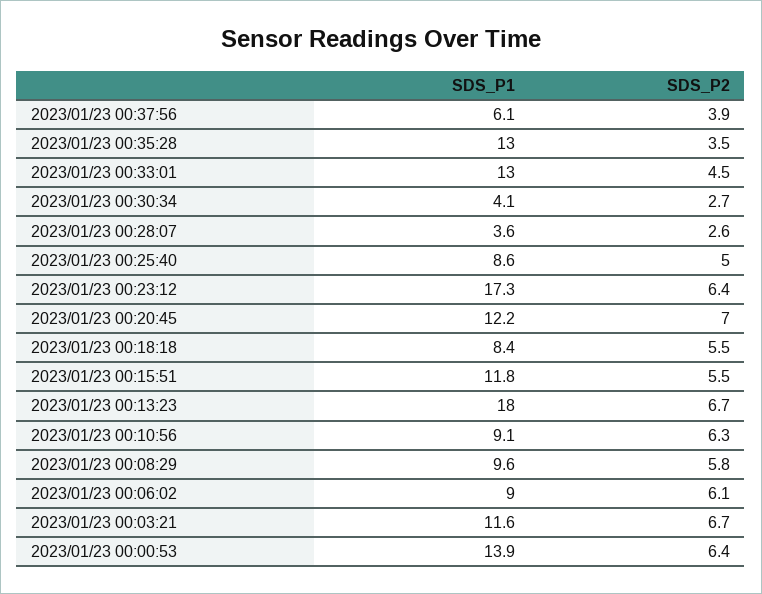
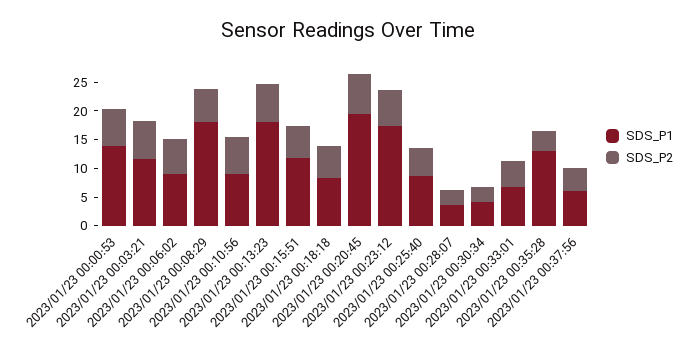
  {
    "SDS_P1": {
      "2023/01/23 00:37:56": 6.1,
      "2023/01/23 00:35:28": 13,
-     "2023/01/23 00:33:01": 13,
+     "2023/01/23 00:33:01": 7.5,
      "2023/01/23 00:30:34": 4.1,
      "2023/01/23 00:28:07": 3.6,
      "2023/01/23 00:25:40": 8.6,
      "2023/01/23 00:23:12": 17.3,
-     "2023/01/23 00:20:45": 12.2,
+     "2023/01/23 00:20:45": 20,
      "2023/01/23 00:18:18": 8.4,
      "2023/01/23 00:15:51": 11.8,
      "2023/01/23 00:13:23": 18,
      "2023/01/23 00:10:56": 9.1,
-     "2023/01/23 00:08:29": 9.6,
+     "2023/01/23 00:08:29": 17.5,
      "2023/01/23 00:06:02": 9,
      "2023/01/23 00:03:21": 11.6,
      "2023/01/23 00:00:53": 13.9
    },
    "SDS_P2": {
      "2023/01/23 00:37:56": 3.9,
      "2023/01/23 00:35:28": 3.5,
      "2023/01/23 00:33:01": 4.5,
      "2023/01/23 00:30:34": 2.7,
      "2023/01/23 00:28:07": 2.6,
      "2023/01/23 00:25:40": 5,
      "2023/01/23 00:23:12": 6.4,
      "2023/01/23 00:20:45": 7,
      "2023/01/23 00:18:18": 5.5,
      "2023/01/23 00:15:51": 5.5,
      "2023/01/23 00:13:23": 6.7,
      "2023/01/23 00:10:56": 6.3,
      "2023/01/23 00:08:29": 5.8,
      "2023/01/23 00:06:02": 6.1,
      "2023/01/23 00:03:21": 6.7,
      "2023/01/23 00:00:53": 6.4
    }
  }

